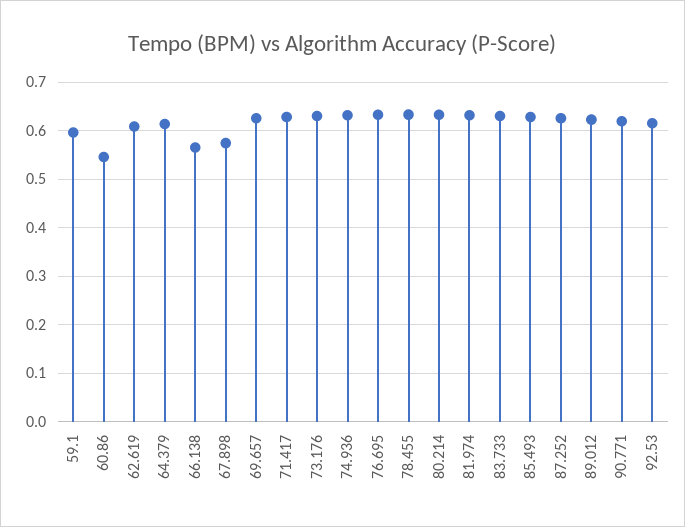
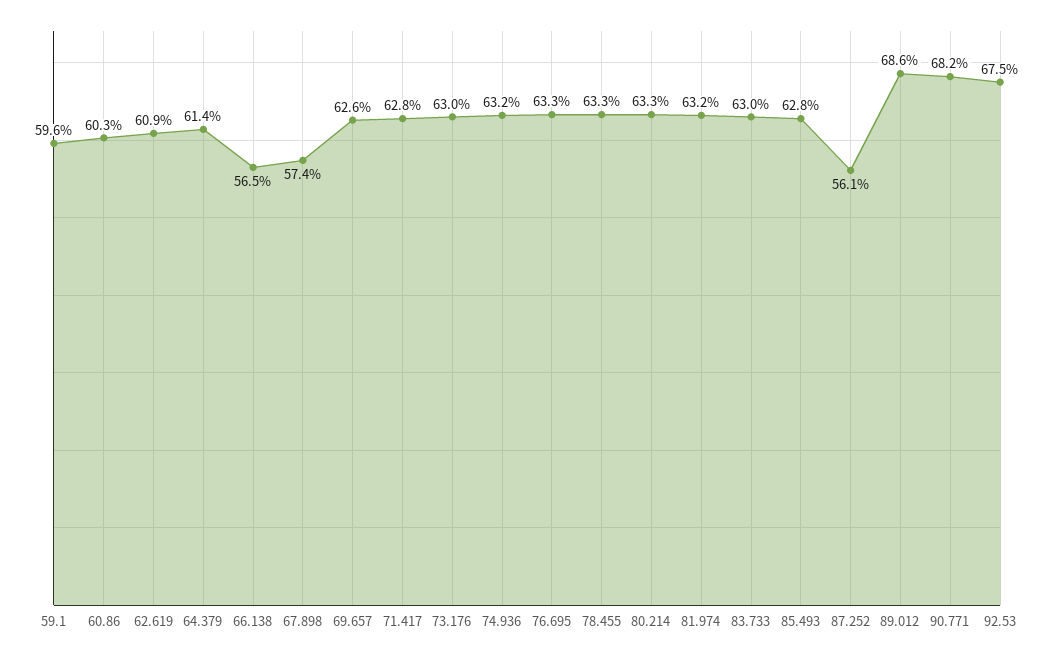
  {
    "59.1": 0.596,
-   "60.86": 0.54,
+   "60.86": 0.603,
    "62.619": 0.609,
    "64.379": 0.614,
    "66.138": 0.565,
    "67.898": 0.574,
    "69.657": 0.626,
    "71.417": 0.628,
    "73.176": 0.63,
    "74.936": 0.632,
    "76.695": 0.633,
    "78.455": 0.633,
    "80.214": 0.633,
    "81.974": 0.632,
    "83.733": 0.63,
    "85.493": 0.628,
-   "87.252": 0.62,
+   "87.252": 0.561,
-   "89.012": 0.62,
+   "89.012": 0.686,
-   "90.771": 0.62,
+   "90.771": 0.682,
-   "92.53": 0.62
+   "92.53": 0.675
  }

